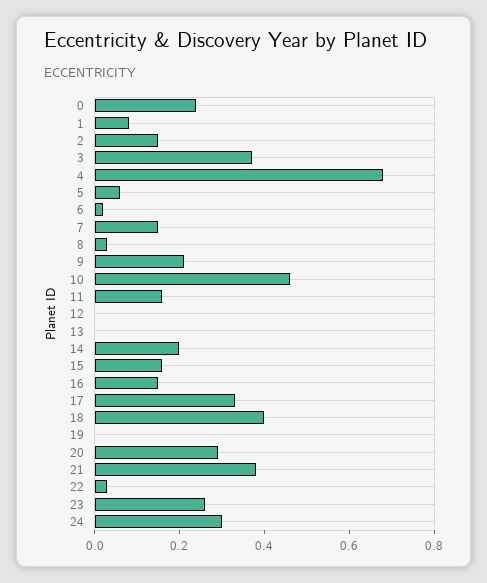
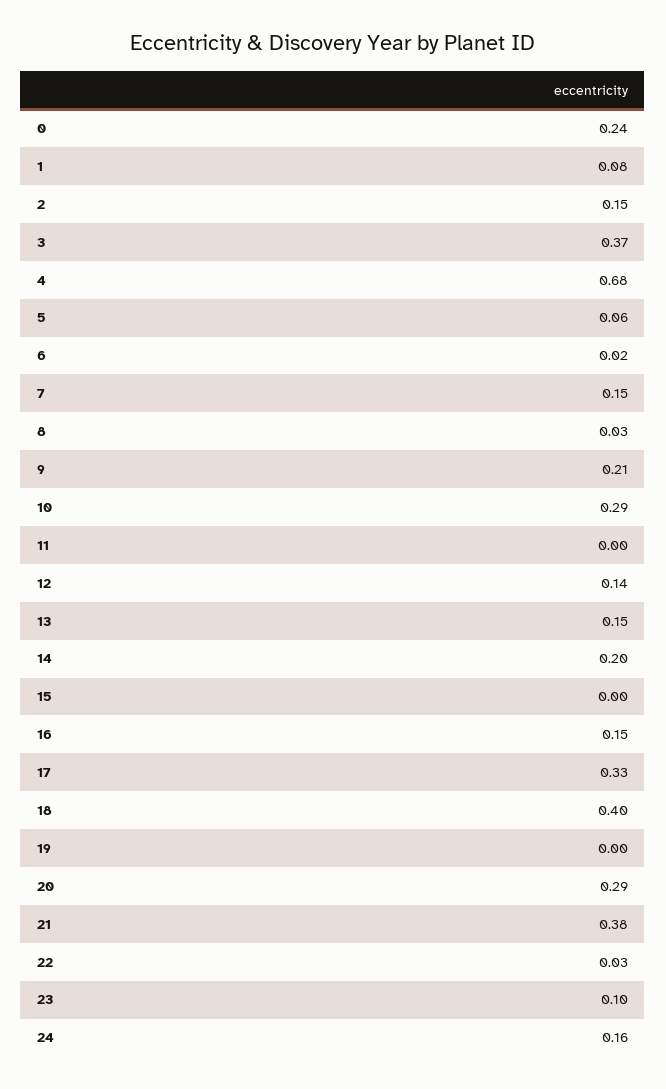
  {
    "0": 0.24,
    "1": 0.08,
    "2": 0.15,
    "3": 0.37,
    "4": 0.68,
    "5": 0.06,
    "6": 0.02,
    "7": 0.15,
    "8": 0.03,
    "9": 0.21,
-   "10": 0.45,
+   "10": 0.29,
-   "11": 0.15,
+   "11": 0,
-   "12": 0,
+   "12": 0.14,
-   "13": 0,
+   "13": 0.15,
    "14": 0.2,
-   "15": 0.15,
+   "15": 0,
    "16": 0.15,
    "17": 0.33,
    "18": 0.4,
    "19": 0,
    "20": 0.29,
    "21": 0.38,
    "22": 0.03,
-   "23": 0.25,
+   "23": 0.1,
-   "24": 0.3
+   "24": 0.16
  }

